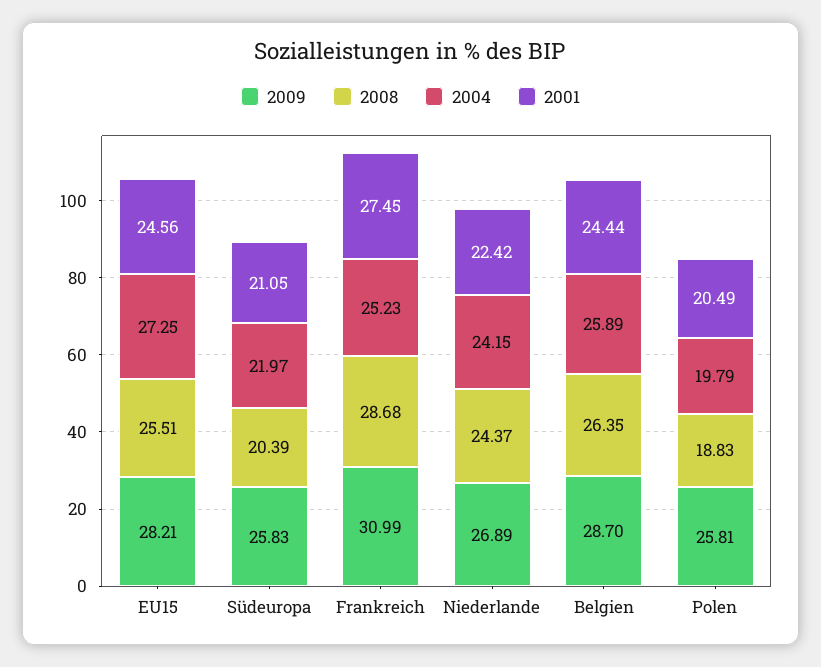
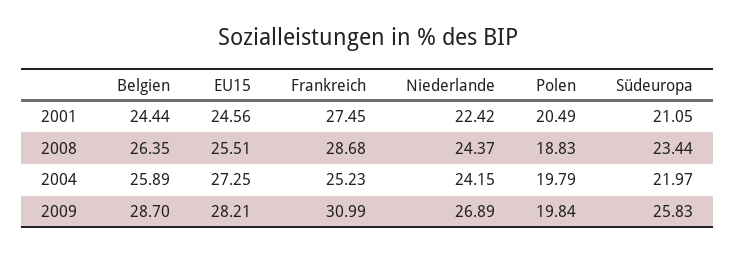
  {
    "2009": {
      "EU15": 28.21,
      "Südeuropa": 25.83,
      "Frankreich": 30.99,
      "Niederlande": 26.89,
      "Belgien": 28.7,
-     "Polen": 25.81
+     "Polen": 19.84
    },
    "2008": {
      "EU15": 25.51,
-     "Südeuropa": 20.39,
+     "Südeuropa": 23.44,
      "Frankreich": 28.68,
      "Niederlande": 24.37,
      "Belgien": 26.35,
      "Polen": 18.83
    },
    "2004": {
      "EU15": 27.25,
      "Südeuropa": 21.97,
      "Frankreich": 25.23,
      "Niederlande": 24.15,
      "Belgien": 25.89,
      "Polen": 19.79
    },
    "2001": {
      "EU15": 24.56,
      "Südeuropa": 21.05,
      "Frankreich": 27.45,
      "Niederlande": 22.42,
      "Belgien": 24.44,
      "Polen": 20.49
    }
  }

